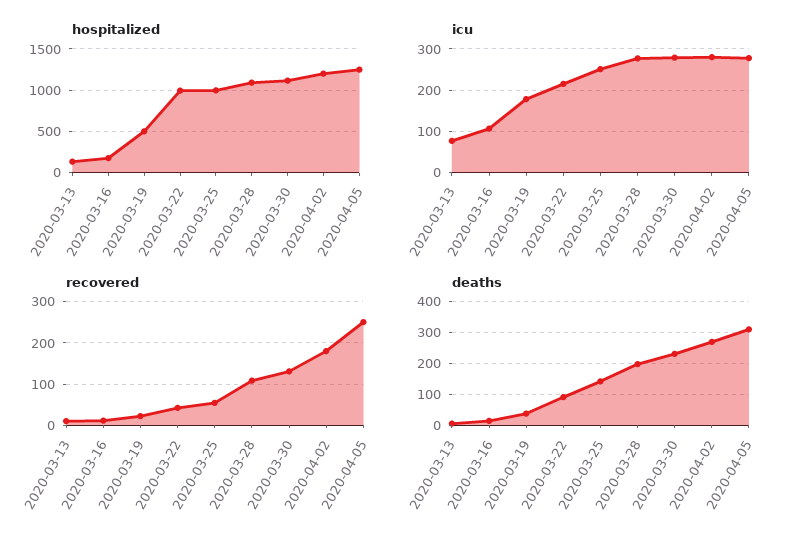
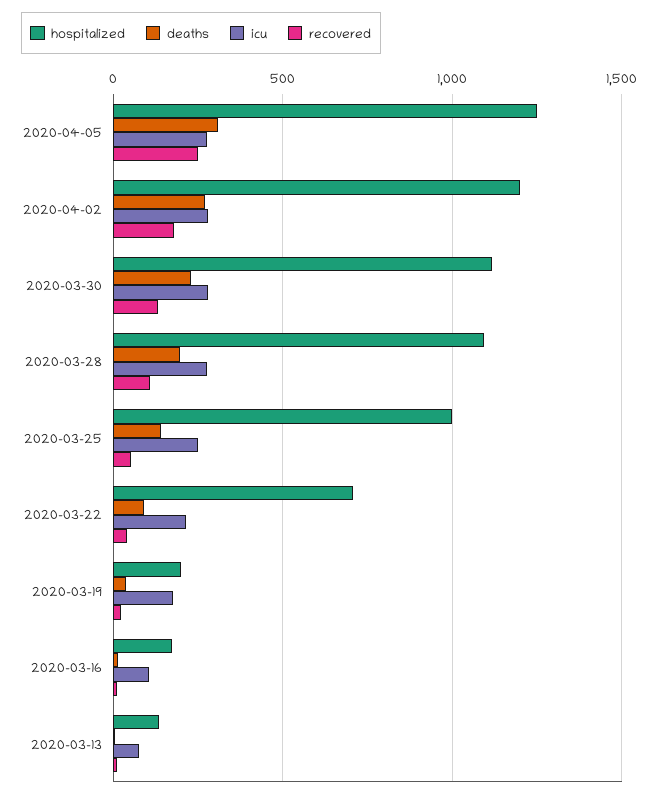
  {
    "hospitalized": {
      "2020-03-13": 150,
      "2020-03-16": 200,
-     "2020-03-19": 500,
+     "2020-03-19": 200,
-     "2020-03-22": 1000,
+     "2020-03-22": 700,
      "2020-03-25": 1000,
      "2020-03-28": 1100,
      "2020-03-30": 1100,
      "2020-04-02": 1200,
      "2020-04-05": 1250
    },
    "icu": {
      "2020-03-13": 80,
      "2020-03-16": 100,
      "2020-03-19": 180,
      "2020-03-22": 220,
      "2020-03-25": 260,
      "2020-03-28": 280,
      "2020-03-30": 280,
      "2020-04-02": 280,
      "2020-04-05": 280
    },
    "recovered": {
      "2020-03-13": 20,
      "2020-03-16": 20,
      "2020-03-19": 20,
      "2020-03-22": 40,
      "2020-03-25": 60,
      "2020-03-28": 100,
      "2020-03-30": 140,
      "2020-04-02": 180,
      "2020-04-05": 260
    },
    "deaths": {
      "2020-03-13": 0,
      "2020-03-16": 20,
      "2020-03-19": 40,
      "2020-03-22": 100,
      "2020-03-25": 140,
      "2020-03-28": 200,
      "2020-03-30": 240,
      "2020-04-02": 280,
      "2020-04-05": 320
    }
  }

